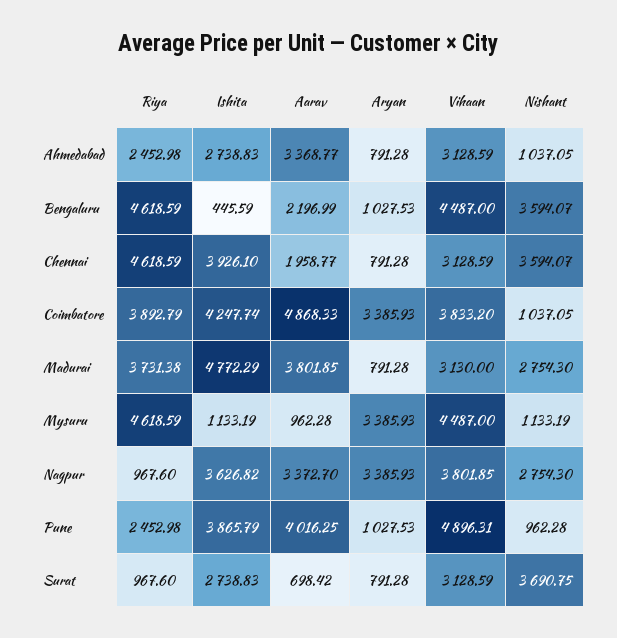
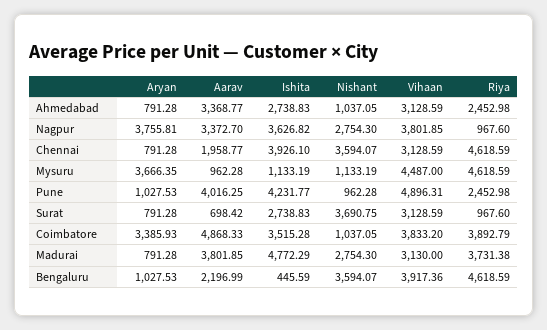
  {
    "Riya": {
      "Ahmedabad": 2452.98,
      "Bengaluru": 4618.59,
      "Chennai": 4618.59,
      "Coimbatore": 3892.79,
      "Madurai": 3731.38,
      "Mysuru": 4618.59,
      "Nagpur": 967.6,
      "Pune": 2452.98,
      "Surat": 967.6
    },
    "Ishita": {
      "Ahmedabad": 2738.83,
      "Bengaluru": 445.59,
      "Chennai": 3926.1,
-     "Coimbatore": 4247.74,
+     "Coimbatore": 3515.28,
      "Madurai": 4772.29,
      "Mysuru": 1133.19,
      "Nagpur": 3626.82,
-     "Pune": 3865.79,
+     "Pune": 4231.77,
      "Surat": 2738.83
    },
    "Aarav": {
      "Ahmedabad": 3368.77,
      "Bengaluru": 2196.99,
      "Chennai": 1958.77,
      "Coimbatore": 4868.33,
      "Madurai": 3801.85,
      "Mysuru": 962.28,
      "Nagpur": 3372.7,
      "Pune": 4016.25,
      "Surat": 698.42
    },
    "Aryan": {
      "Ahmedabad": 791.28,
      "Bengaluru": 1027.53,
      "Chennai": 791.28,
      "Coimbatore": 3385.93,
      "Madurai": 791.28,
-     "Mysuru": 3385.93,
+     "Mysuru": 3666.35,
-     "Nagpur": 3385.93,
+     "Nagpur": 3755.81,
      "Pune": 1027.53,
      "Surat": 791.28
    },
    "Vihaan": {
      "Ahmedabad": 3128.59,
-     "Bengaluru": 4487,
+     "Bengaluru": 3917.36,
      "Chennai": 3128.59,
      "Coimbatore": 3833.2,
      "Madurai": 3130,
      "Mysuru": 4487,
      "Nagpur": 3801.85,
      "Pune": 4896.31,
      "Surat": 3128.59
    },
    "Nishant": {
      "Ahmedabad": 1037.05,
      "Bengaluru": 3594.07,
      "Chennai": 3594.07,
      "Coimbatore": 1037.05,
      "Madurai": 2754.3,
      "Mysuru": 1133.19,
      "Nagpur": 2754.3,
      "Pune": 962.28,
      "Surat": 3690.75
    }
  }

